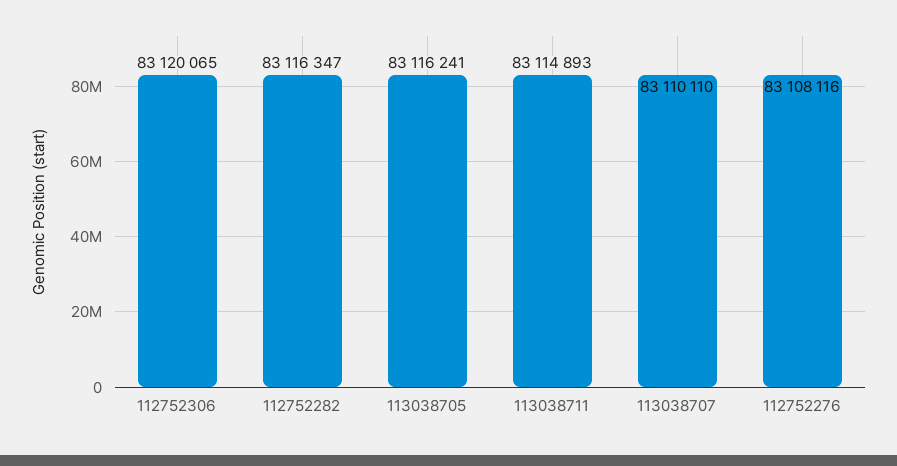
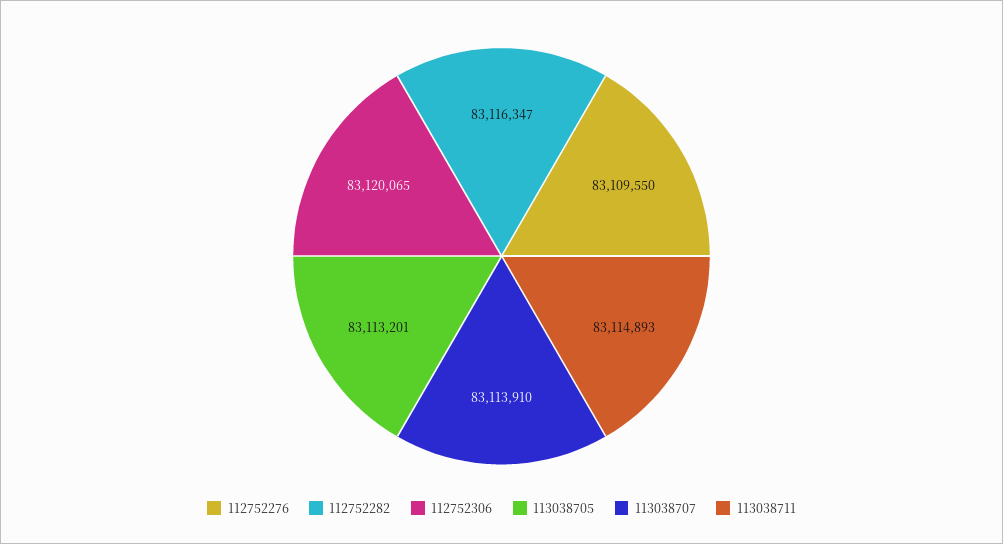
  {
    "112752306": 83120065,
    "112752282": 83116347,
-   "113038705": 83116241,
+   "113038705": 83113201,
    "113038711": 83114893,
-   "113038707": 83110110,
+   "113038707": 83113910,
-   "112752276": 83108116
+   "112752276": 83109550
  }

